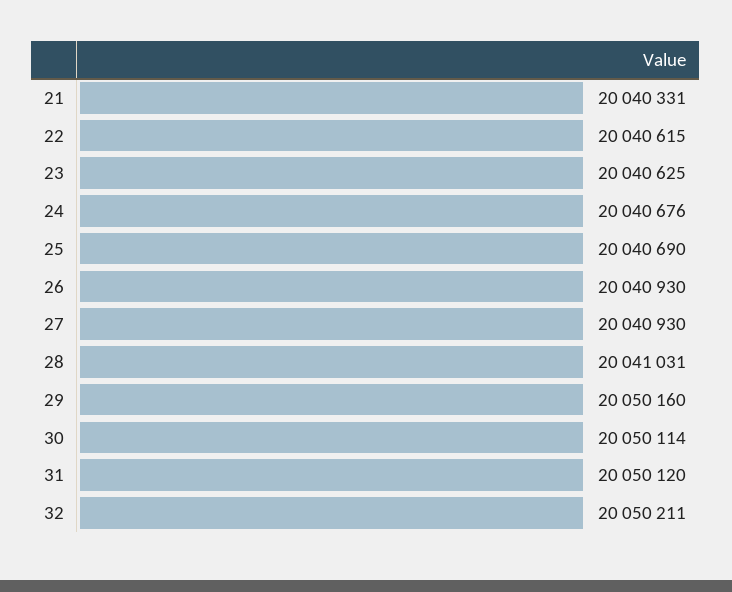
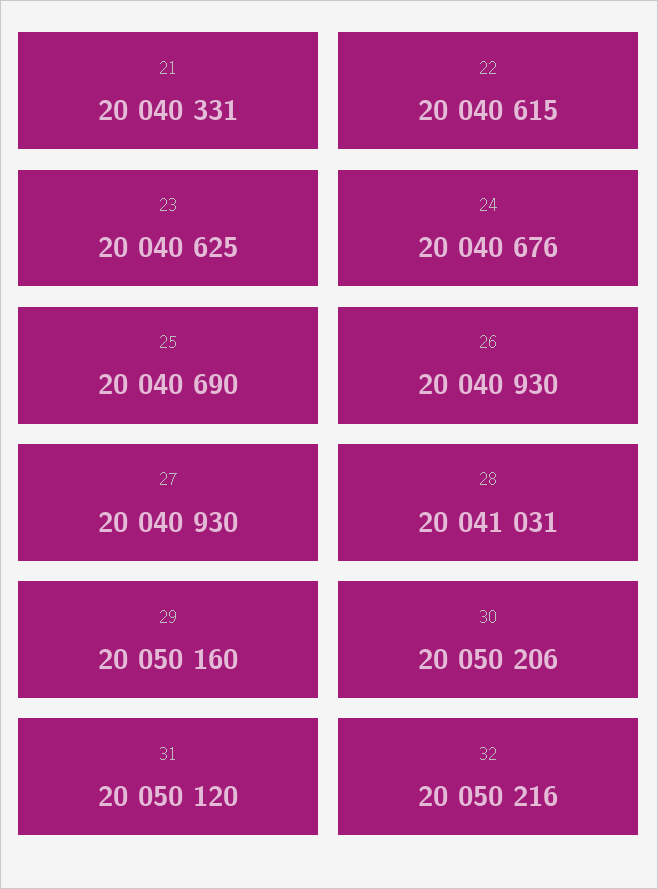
  {
    "21": 20040331,
    "22": 20040615,
    "23": 20040625,
    "24": 20040676,
    "25": 20040690,
    "26": 20040930,
    "27": 20040930,
    "28": 20041031,
    "29": 20050160,
-   "30": 20050114,
+   "30": 20050206,
    "31": 20050120,
-   "32": 20050211
+   "32": 20050216
  }

